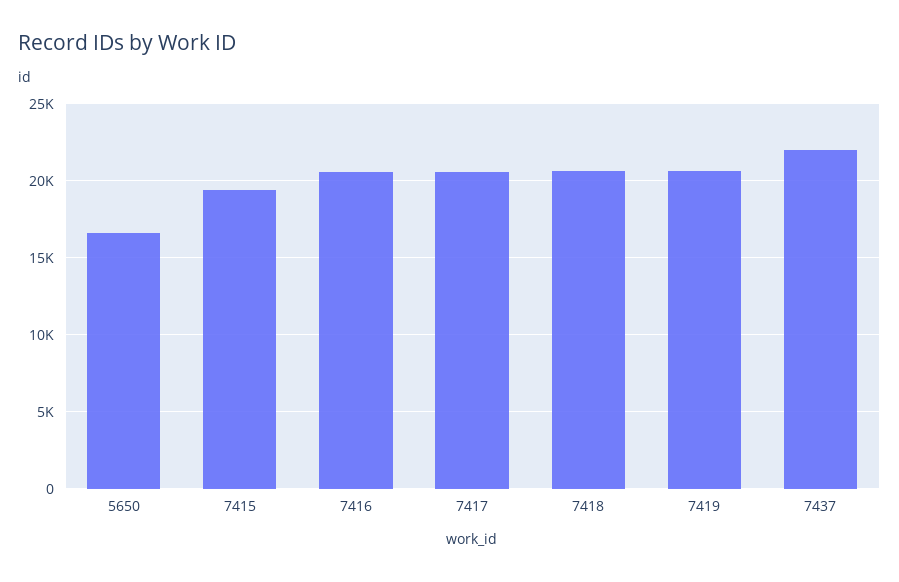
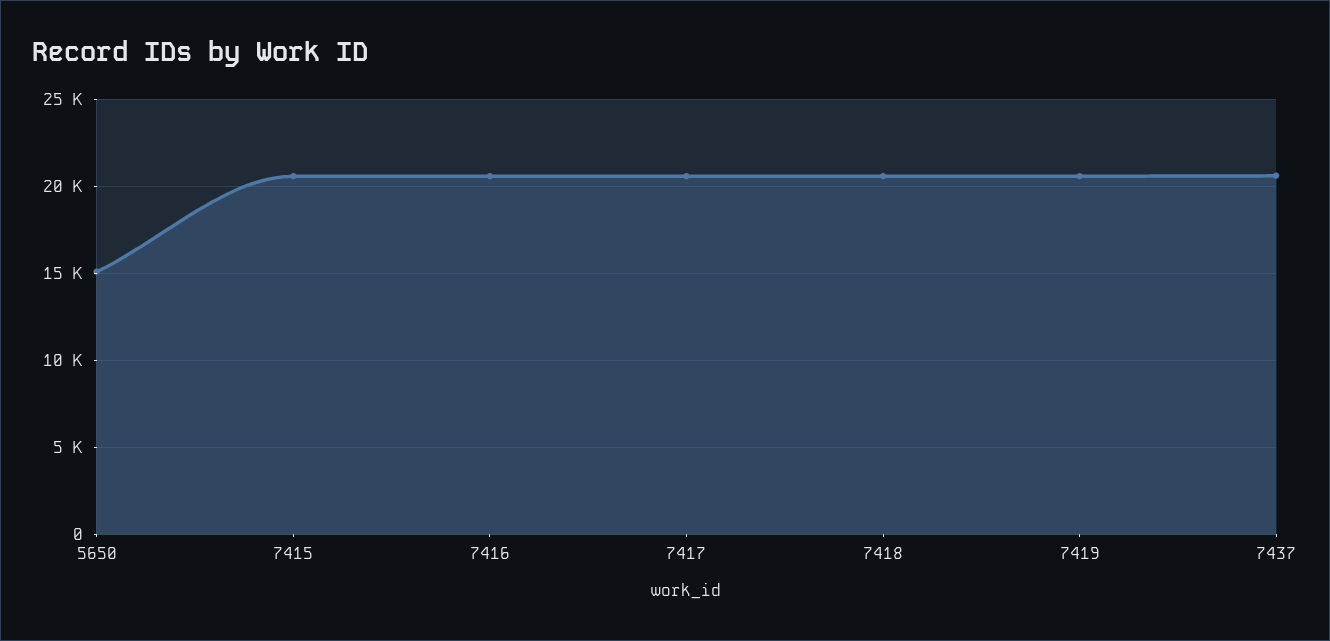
  {
-   "5650": 16500,
+   "5650": 15000,
-   "7415": 19500,
+   "7415": 20500,
    "7416": 20500,
    "7417": 20500,
    "7418": 20500,
    "7419": 20500,
-   "7437": 22000
+   "7437": 20500
  }

